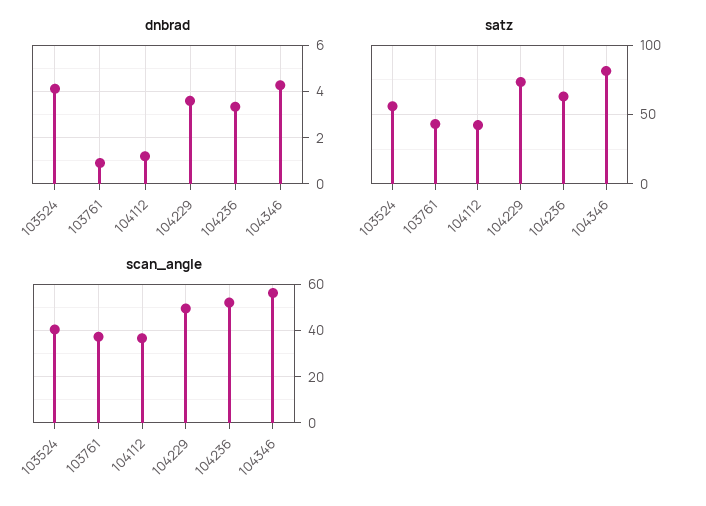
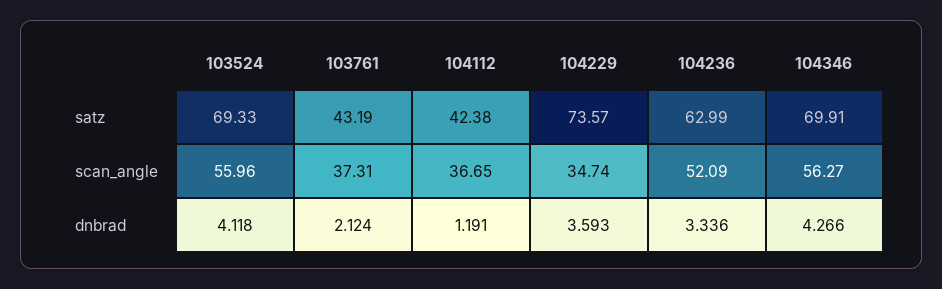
  {
    "dnbrad": {
      "103524": 4.118,
-     "103761": 1,
+     "103761": 2.124,
      "104112": 1.191,
      "104229": 3.593,
      "104236": 3.336,
      "104346": 4.266
    },
    "satz": {
-     "103524": 55,
+     "103524": 69.33,
      "103761": 43.19,
      "104112": 42.38,
      "104229": 73.57,
      "104236": 62.99,
-     "104346": 80
+     "104346": 69.91
    },
    "scan_angle": {
-     "103524": 40,
+     "103524": 55.96,
      "103761": 37.31,
      "104112": 36.65,
-     "104229": 50,
+     "104229": 34.74,
      "104236": 52.09,
      "104346": 56.27
    }
  }

